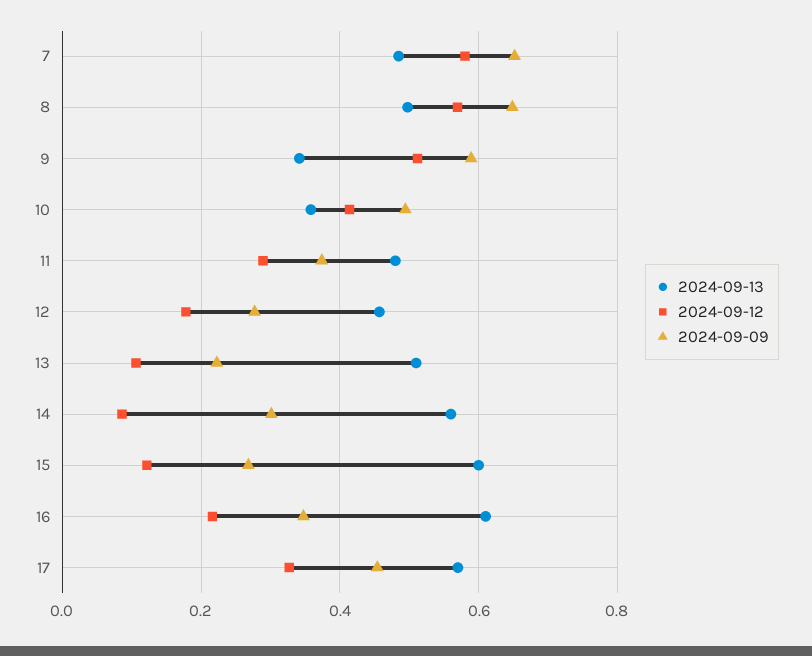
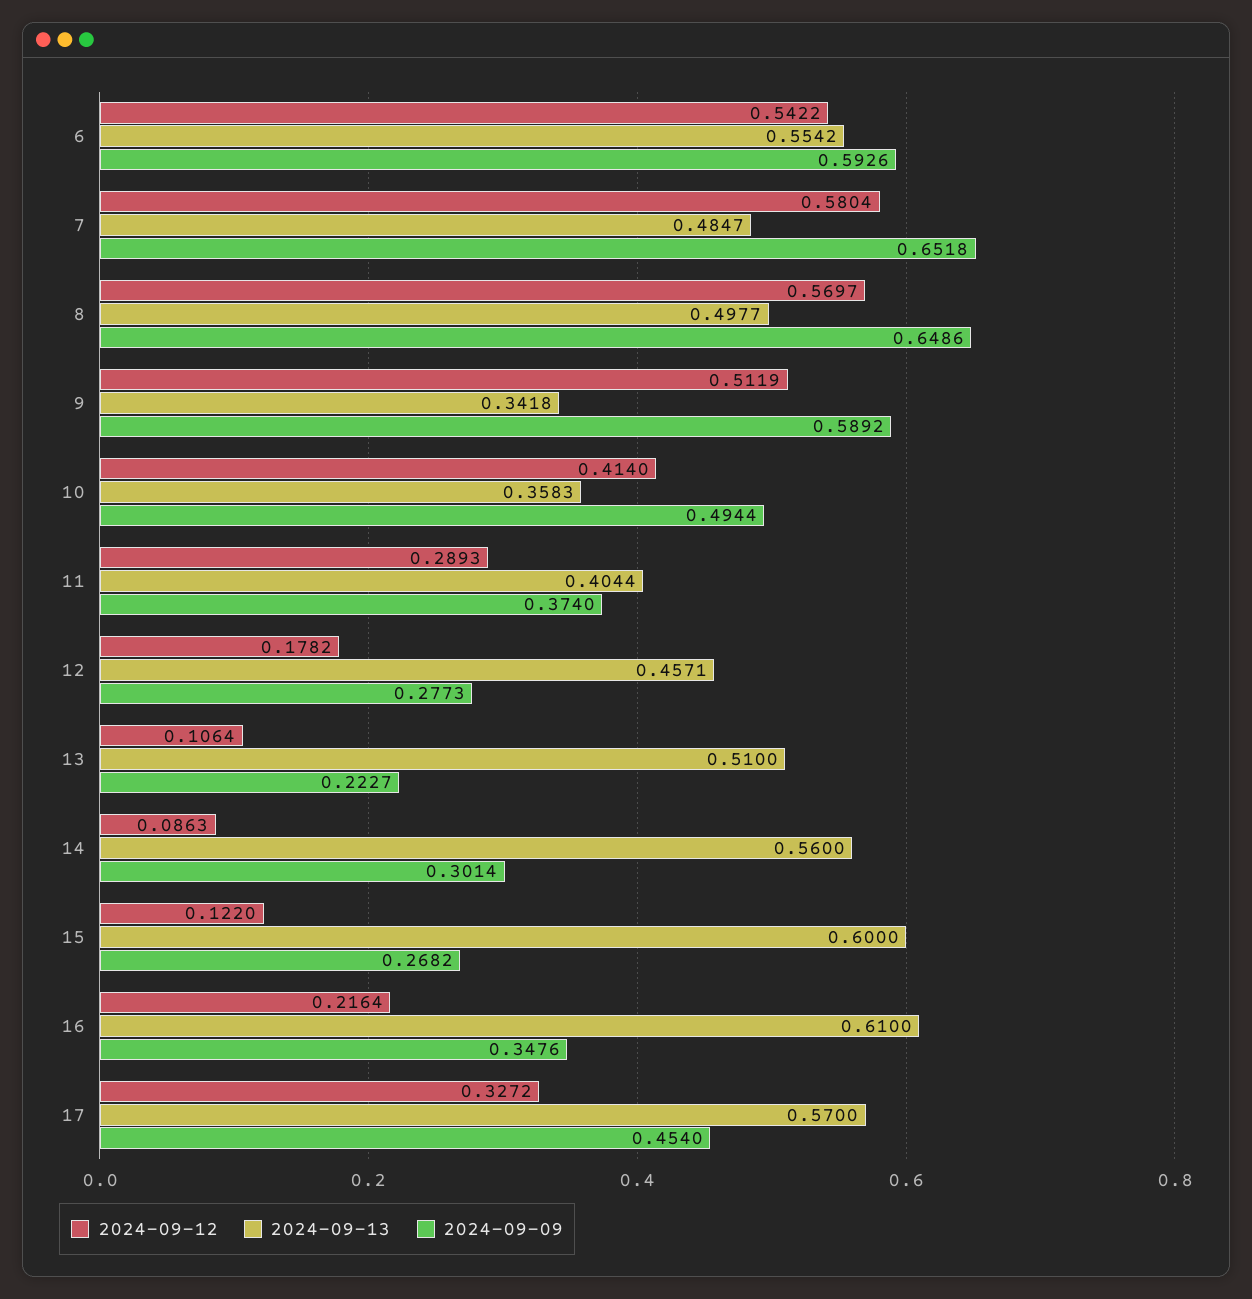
  {
    "2024-09-13": {
      "7": 0.4847,
      "8": 0.4977,
      "9": 0.3418,
      "10": 0.3583,
-     "11": 0.48,
+     "11": 0.4044,
      "12": 0.4571,
      "13": 0.51,
      "14": 0.56,
      "15": 0.6,
      "16": 0.61,
-     "17": 0.57
+     "17": 0.57,
+     "6": 0.5542
    },
    "2024-09-12": {
      "7": 0.5804,
      "8": 0.5697,
      "9": 0.5119,
      "10": 0.414,
      "11": 0.2893,
      "12": 0.1782,
      "13": 0.1064,
      "14": 0.0863,
      "15": 0.122,
      "16": 0.2164,
-     "17": 0.3272
+     "17": 0.3272,
+     "6": 0.5422
    },
    "2024-09-09": {
      "7": 0.6518,
      "8": 0.6486,
      "9": 0.5892,
      "10": 0.4944,
      "11": 0.374,
      "12": 0.2773,
      "13": 0.2227,
      "14": 0.3014,
      "15": 0.2682,
      "16": 0.3476,
-     "17": 0.454
+     "17": 0.454,
+     "6": 0.5926
    }
  }

